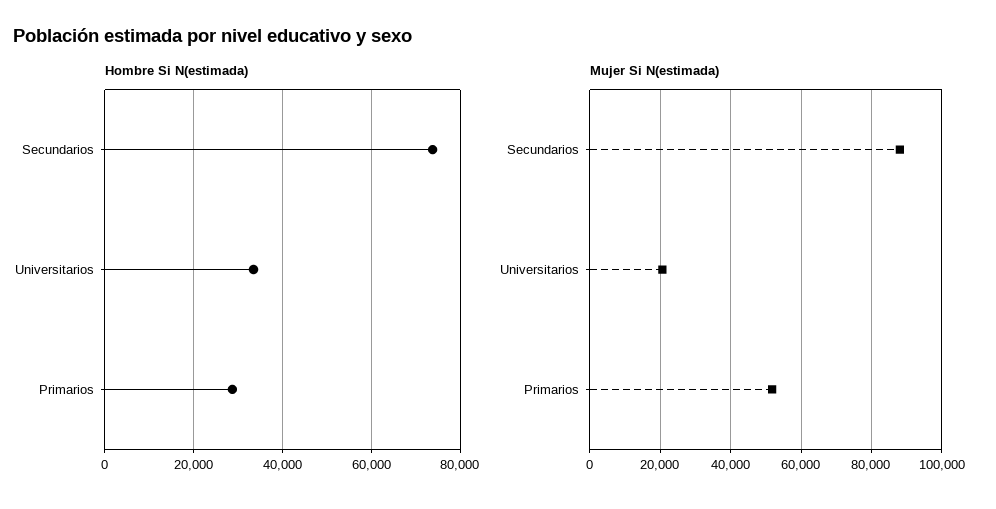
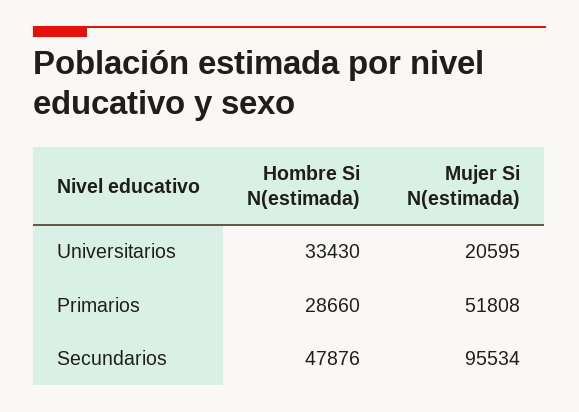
  {
    "Hombre Si N(estimada)": {
-     "Secundarios": 74000,
+     "Secundarios": 47876,
      "Universitarios": 33430,
      "Primarios": 28660
    },
    "Mujer Si N(estimada)": {
-     "Secundarios": 88000,
+     "Secundarios": 95534,
      "Universitarios": 20595,
      "Primarios": 51808
    }
  }

